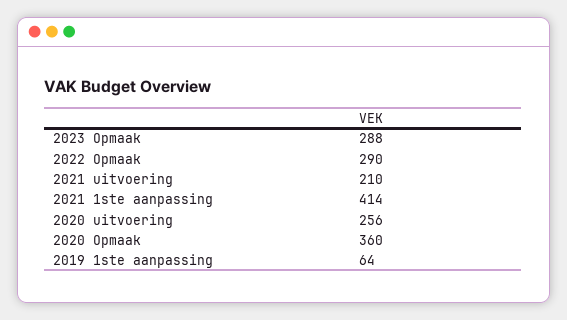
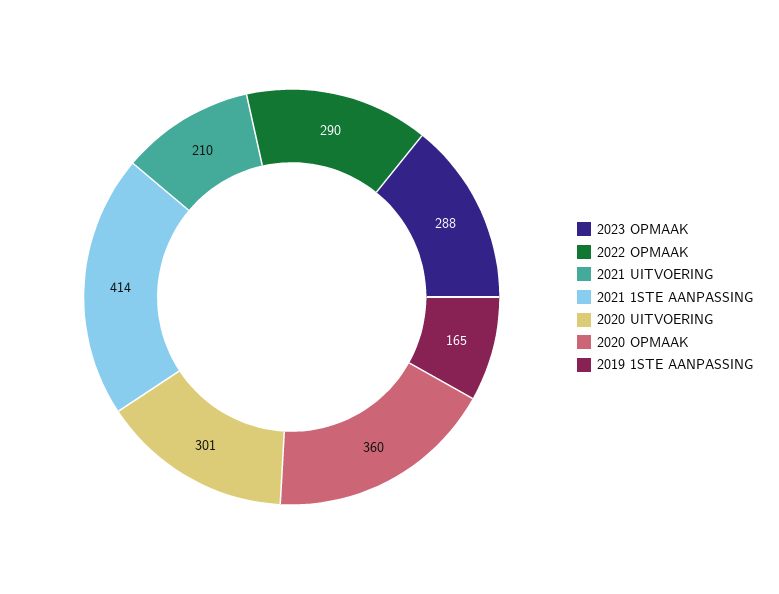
  {
    "2023 Opmaak": 288,
    "2022 Opmaak": 290,
    "2021 uitvoering": 210,
    "2021 1ste aanpassing": 414,
-   "2020 uitvoering": 256,
+   "2020 uitvoering": 301,
    "2020 Opmaak": 360,
-   "2019 1ste aanpassing": 64
+   "2019 1ste aanpassing": 165
  }

